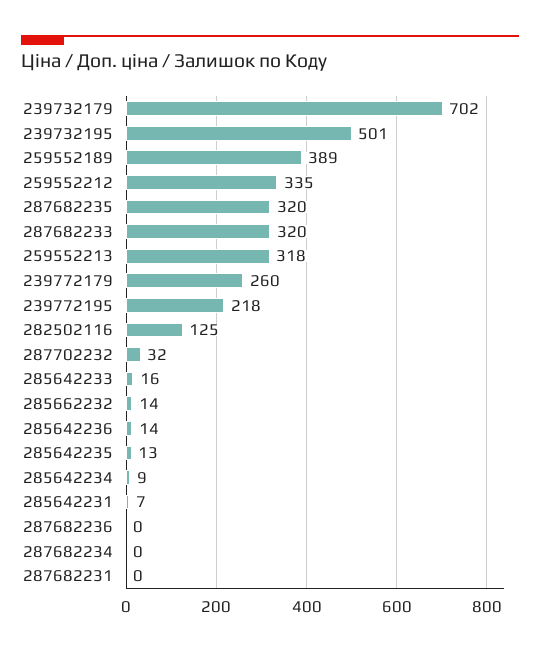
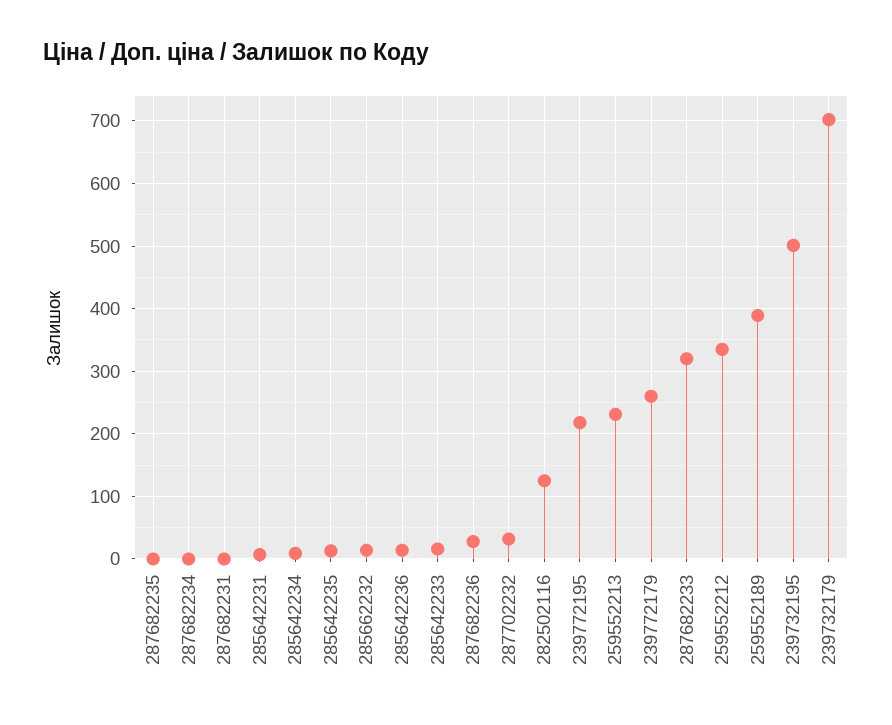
  {
    "239732179": 702,
    "239732195": 501,
    "259552189": 389,
    "259552212": 335,
-   "287682235": 320,
+   "287682235": 0,
    "287682233": 320,
-   "259552213": 318,
+   "259552213": 230,
    "239772179": 260,
    "239772195": 218,
    "282502116": 125,
    "287702232": 32,
    "285642233": 16,
    "285662232": 14,
    "285642236": 14,
    "285642235": 13,
    "285642234": 9,
    "285642231": 7,
-   "287682236": 0,
+   "287682236": 30,
    "287682234": 0,
    "287682231": 0
  }

